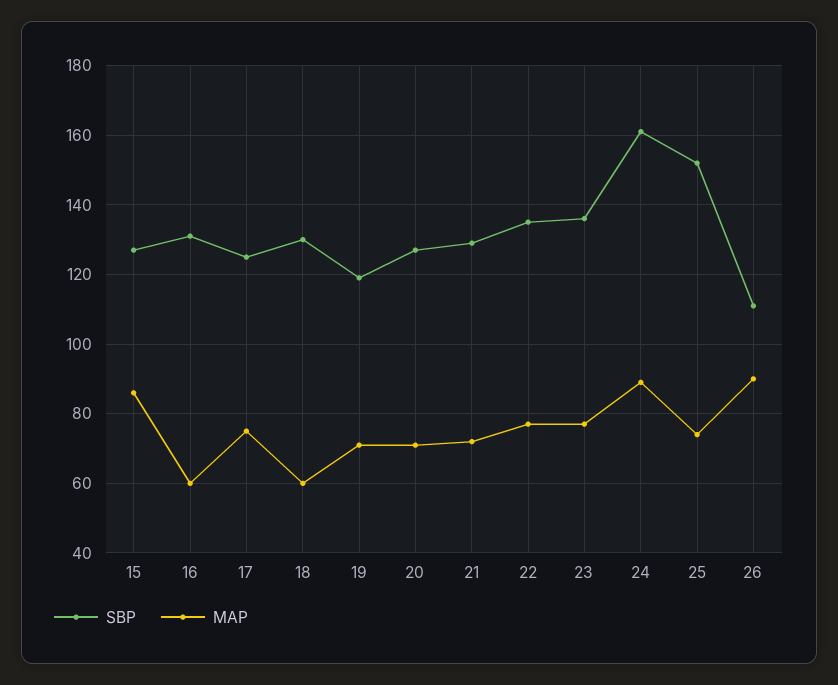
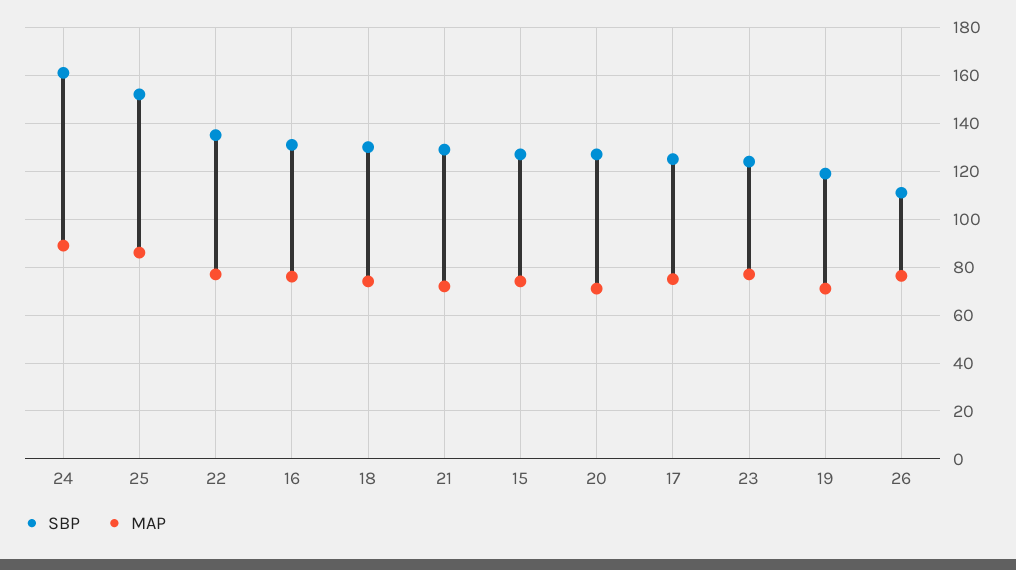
  {
    "SBP": {
      "15": 125,
      "16": 130,
      "17": 125,
      "18": 130,
      "19": 120,
      "20": 125,
      "21": 130,
      "22": 135,
-     "23": 135,
+     "23": 125,
      "24": 160,
      "25": 150,
      "26": 110
    },
    "MAP": {
-     "15": 85,
+     "15": 75,
-     "16": 60,
+     "16": 75,
      "17": 75,
-     "18": 60,
+     "18": 75,
      "19": 70,
      "20": 70,
      "21": 70,
      "22": 75,
      "23": 75,
      "24": 90,
-     "25": 75,
+     "25": 85,
-     "26": 90
+     "26": 75
    }
  }

